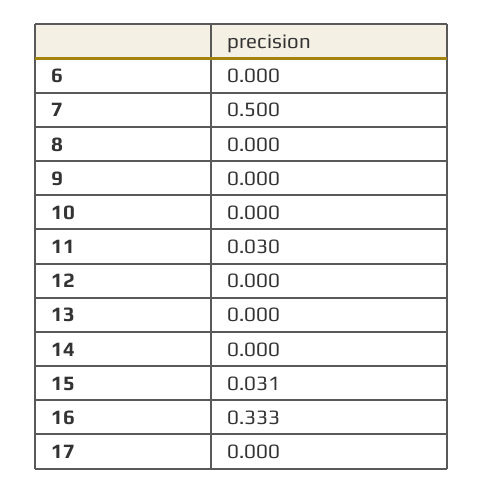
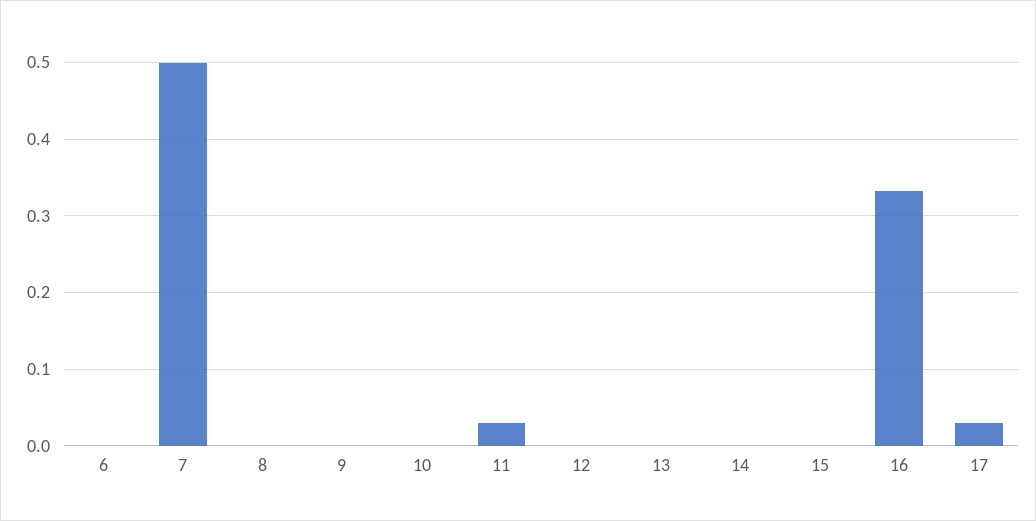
  {
    "6": 0,
    "7": 0.5,
    "8": 0,
    "9": 0,
    "10": 0,
    "11": 0.03,
    "12": 0,
    "13": 0,
    "14": 0,
-   "15": 0.031,
+   "15": 0,
    "16": 0.333,
-   "17": 0
+   "17": 0.03
  }

